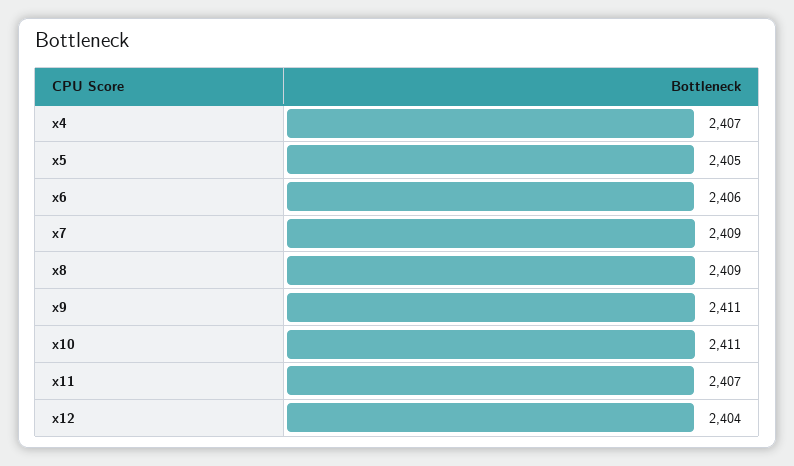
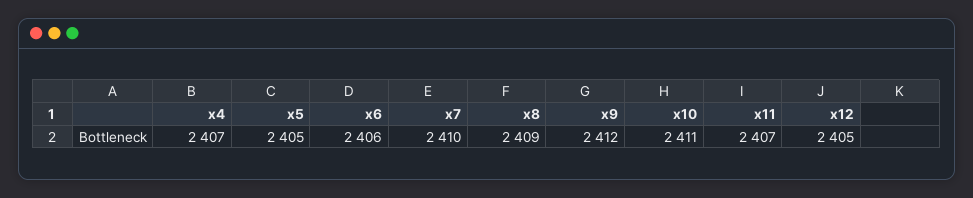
  {
    "x4": 2407,
    "x5": 2405,
    "x6": 2406,
-   "x7": 2409,
+   "x7": 2410,
    "x8": 2409,
-   "x9": 2411,
+   "x9": 2412,
    "x10": 2411,
    "x11": 2407,
-   "x12": 2404
+   "x12": 2405
  }

